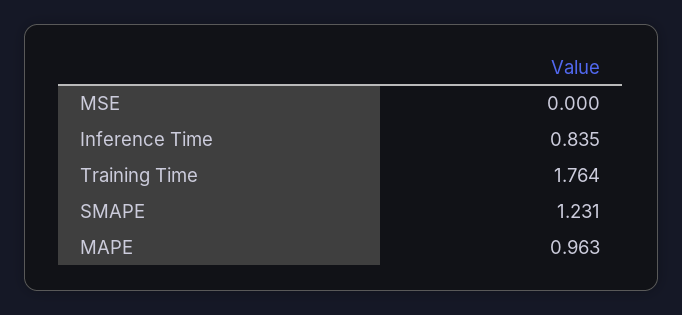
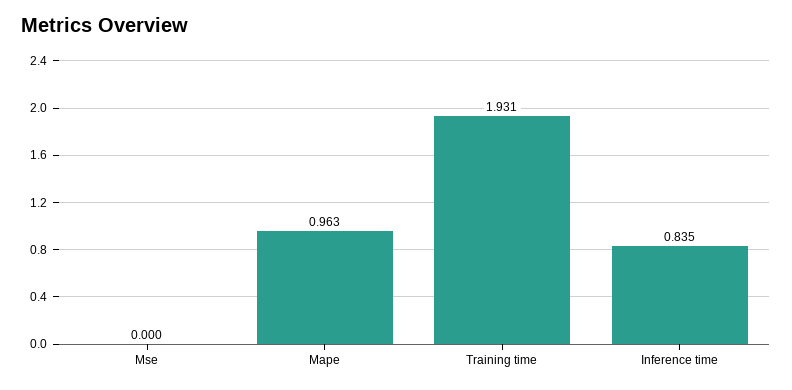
  {
    "MSE": 0,
    "Inference Time": 0.835,
-   "Training Time": 1.764,
+   "Training Time": 1.931,
-   "SMAPE": 1.231,
    "MAPE": 0.963
  }

